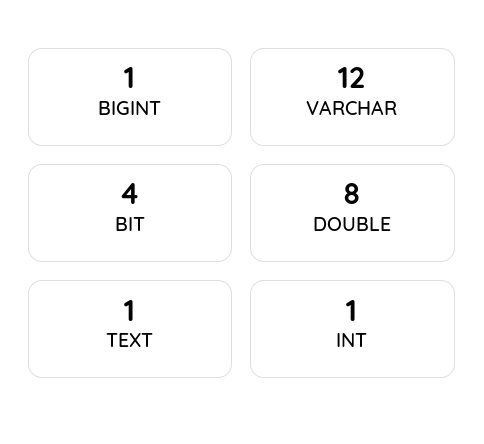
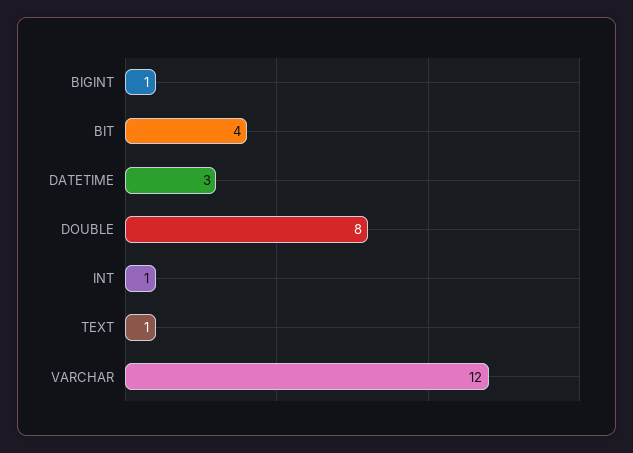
  {
    "BIGINT": 1,
    "VARCHAR": 12,
    "BIT": 4,
    "DOUBLE": 8,
    "TEXT": 1,
-   "INT": 1
+   "INT": 1,
+   "DATETIME": 3
  }

